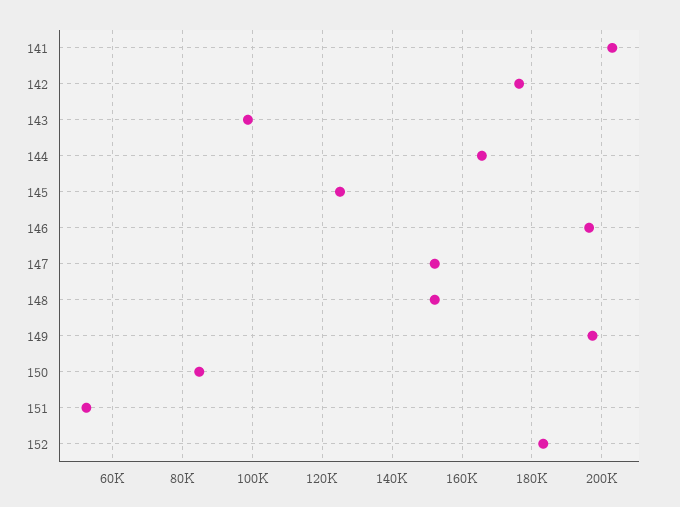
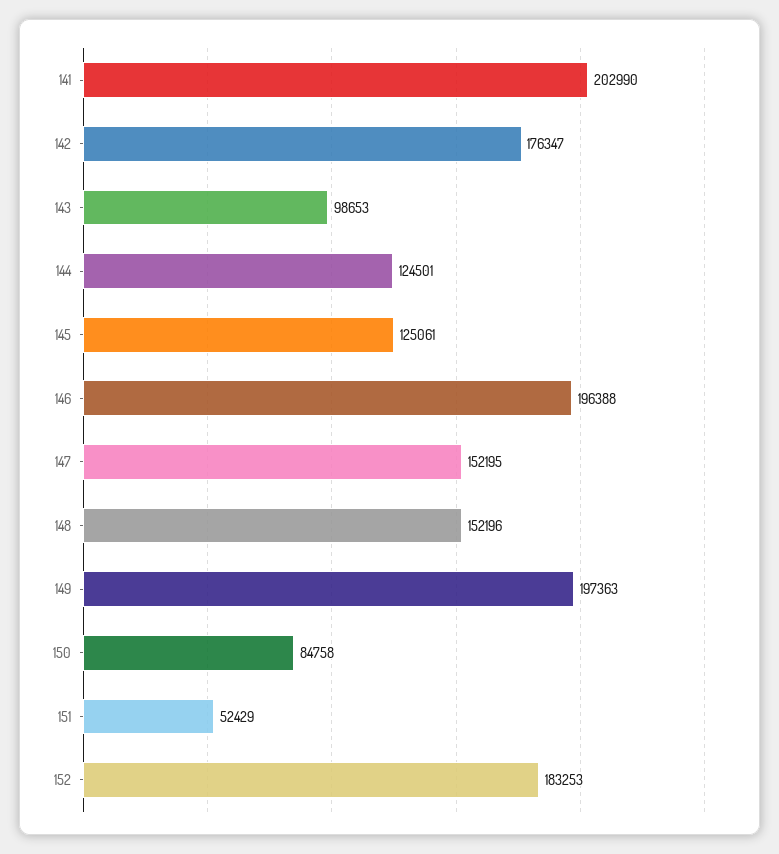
  {
    "141": 202990,
    "142": 176347,
    "143": 98653,
-   "144": 166000,
+   "144": 124501,
    "145": 125061,
    "146": 196388,
    "147": 152195,
    "148": 152196,
    "149": 197363,
    "150": 84758,
    "151": 52429,
    "152": 183253
  }

